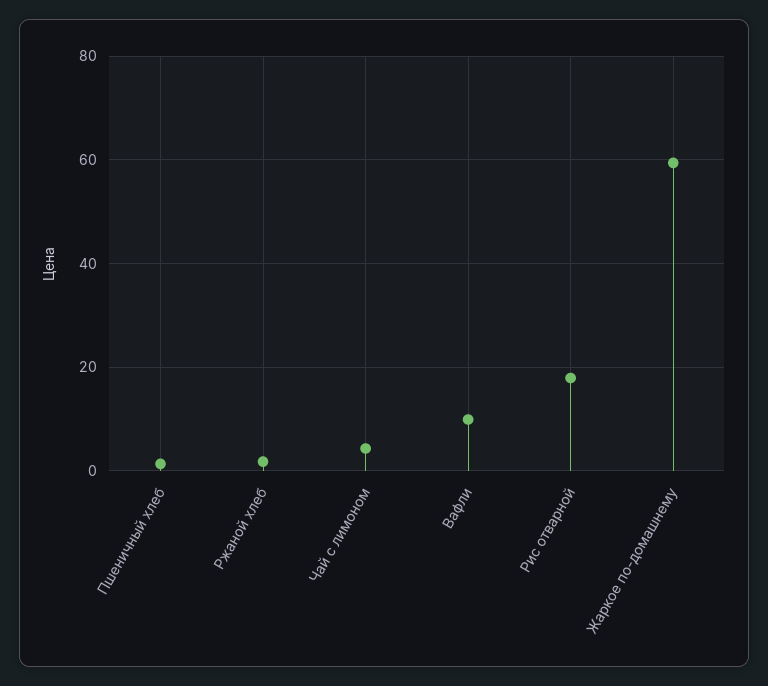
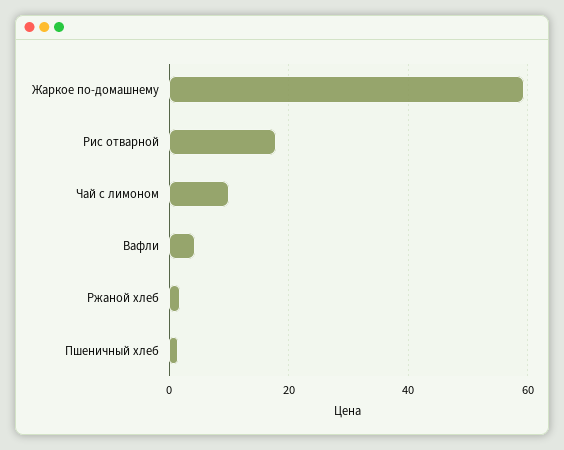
  {
    "Пшеничный хлеб": 2,
    "Ржаной хлеб": 2,
-   "Чай с лимоном": 4,
+   "Чай с лимоном": 10,
-   "Вафли": 10,
+   "Вафли": 4,
    "Рис отварной": 18,
    "Жаркое по-домашнему": 60
  }

